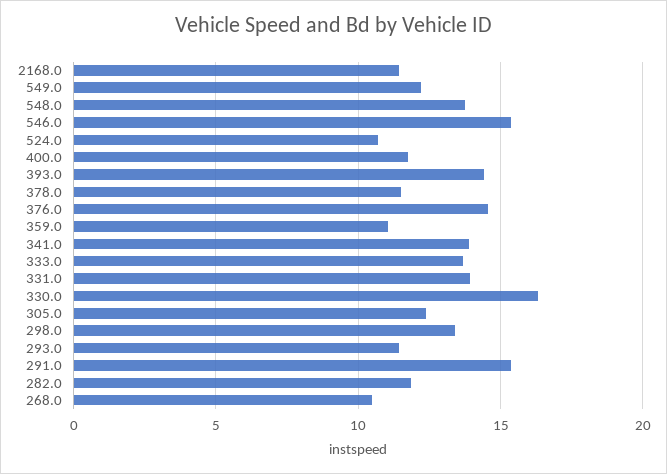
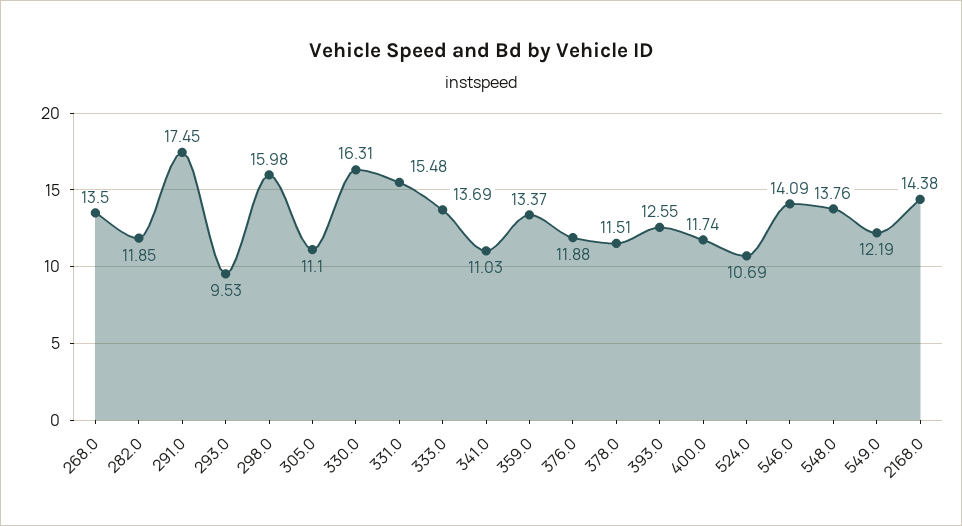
  {
-   "2168.0": 11.5,
+   "2168.0": 14.38,
    "549.0": 12.19,
    "548.0": 13.76,
-   "546.0": 15.5,
+   "546.0": 14.09,
    "524.0": 10.69,
    "400.0": 11.74,
-   "393.0": 14.5,
+   "393.0": 12.55,
    "378.0": 11.51,
-   "376.0": 14.5,
+   "376.0": 11.88,
-   "359.0": 11,
+   "359.0": 13.37,
-   "341.0": 14,
+   "341.0": 11.03,
    "333.0": 13.69,
-   "331.0": 14,
+   "331.0": 15.48,
    "330.0": 16.31,
-   "305.0": 12.5,
+   "305.0": 11.1,
-   "298.0": 13.5,
+   "298.0": 15.98,
-   "293.0": 11.5,
+   "293.0": 9.53,
-   "291.0": 15.5,
+   "291.0": 17.45,
    "282.0": 11.85,
-   "268.0": 10.5
+   "268.0": 13.5
  }

